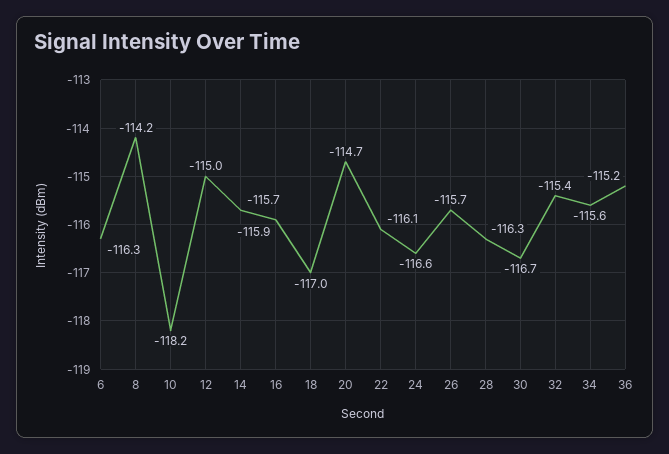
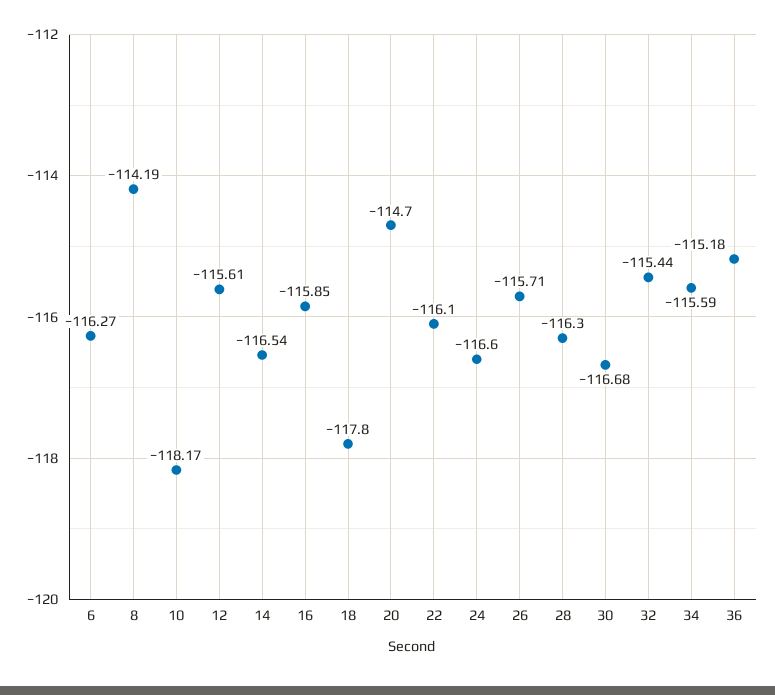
  {
    "6": -116.27,
    "8": -114.19,
    "10": -118.17,
-   "12": -115,
+   "12": -115.61,
-   "14": -115.7,
+   "14": -116.54,
    "16": -115.85,
-   "18": -117,
+   "18": -117.8,
    "20": -114.7,
    "22": -116.1,
    "24": -116.6,
    "26": -115.71,
    "28": -116.3,
    "30": -116.68,
    "32": -115.44,
    "34": -115.59,
    "36": -115.18
  }

